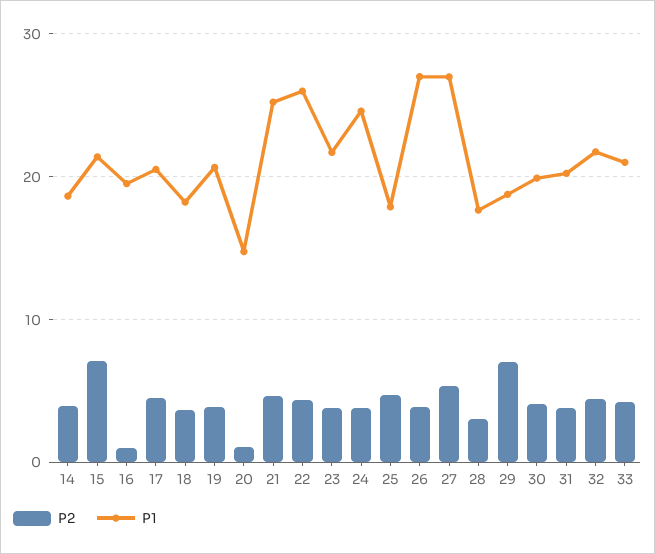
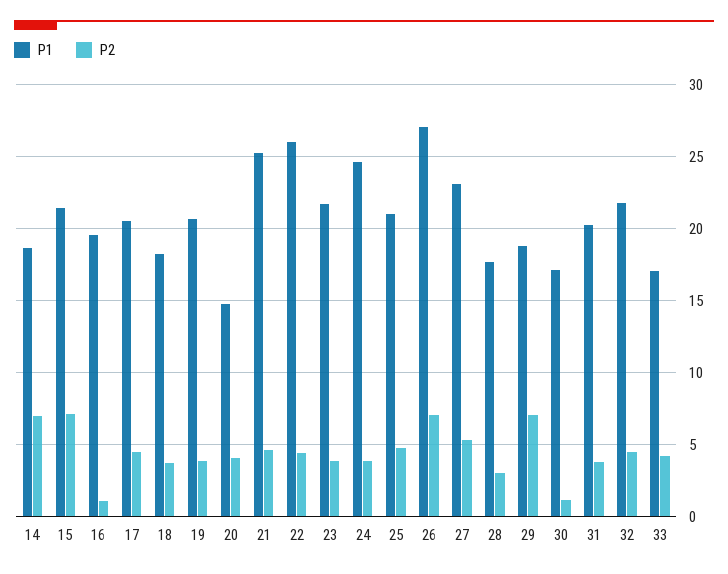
  {
    "P2": {
-     "14": 4,
+     "14": 7,
      "15": 7,
      "16": 1,
      "17": 4.5,
      "18": 3.5,
      "19": 4,
-     "20": 1,
+     "20": 4,
      "21": 4.5,
      "22": 4.5,
      "23": 4,
      "24": 4,
      "25": 4.5,
-     "26": 4,
+     "26": 7,
      "27": 5.5,
      "28": 3,
      "29": 7,
-     "30": 4,
+     "30": 1,
      "31": 4,
      "32": 4.5,
      "33": 4
    },
    "P1": {
      "14": 18.5,
      "15": 21.5,
      "16": 19.5,
      "17": 20.5,
      "18": 18,
      "19": 20.5,
      "20": 15,
      "21": 25,
      "22": 26,
      "23": 21.5,
      "24": 24.5,
-     "25": 18,
+     "25": 21,
      "26": 27,
-     "27": 27,
+     "27": 23,
      "28": 17.5,
      "29": 19,
-     "30": 20,
+     "30": 17,
      "31": 20,
      "32": 22,
-     "33": 21
+     "33": 17
    }
  }

